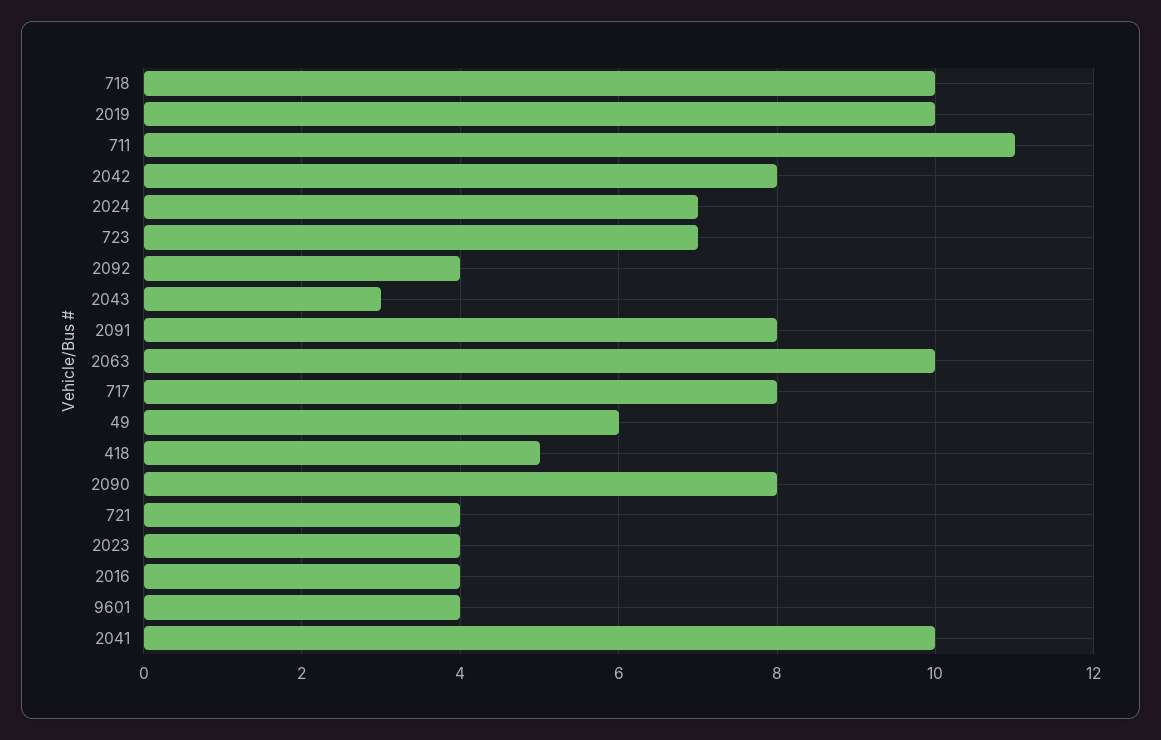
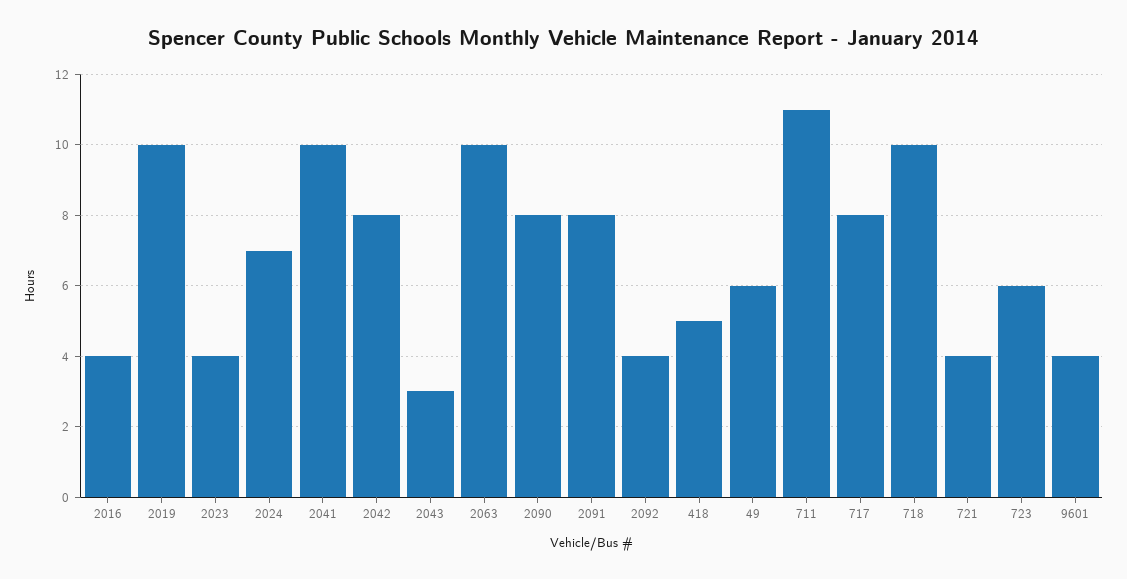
  {
    "718": 10,
    "2019": 10,
    "711": 11,
    "2042": 8,
    "2024": 7,
-   "723": 7,
+   "723": 6,
    "2092": 4,
    "2043": 3,
    "2091": 8,
    "2063": 10,
    "717": 8,
    "49": 6,
    "418": 5,
    "2090": 8,
    "721": 4,
    "2023": 4,
    "2016": 4,
    "9601": 4,
    "2041": 10
  }

